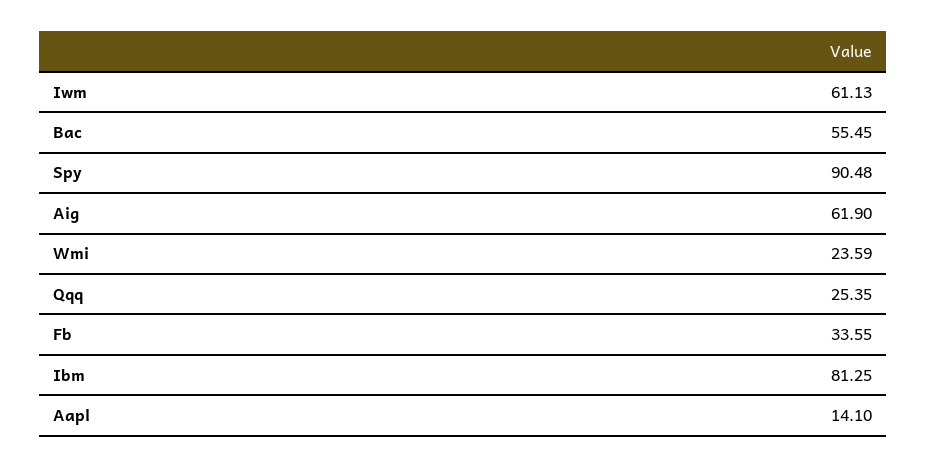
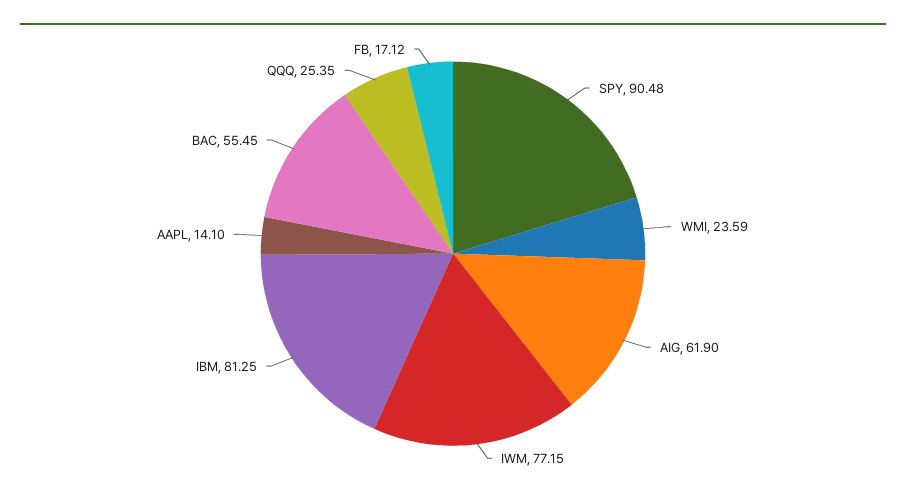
  {
-   "Iwm": 61.13,
+   "Iwm": 77.15,
    "Bac": 55.45,
    "Spy": 90.48,
    "Aig": 61.9,
    "Wmi": 23.59,
    "Qqq": 25.35,
-   "Fb": 33.55,
+   "Fb": 17.12,
    "Ibm": 81.25,
    "Aapl": 14.1
  }

